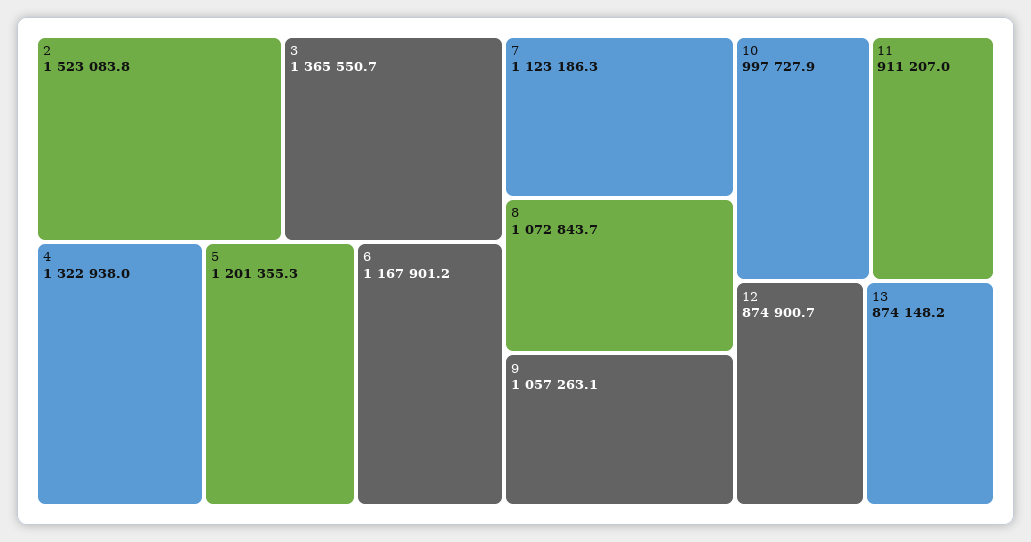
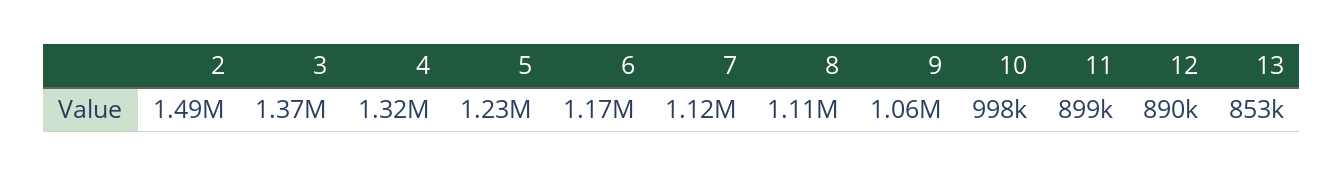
  {
-   "2": 1523083.8,
+   "2": 1490000,
    "3": 1365550.7,
    "4": 1322938,
-   "5": 1201355.3,
+   "5": 1230000,
    "6": 1167901.2,
    "7": 1123186.3,
-   "8": 1072843.7,
+   "8": 1110000,
    "9": 1057263.1,
    "10": 997727.9,
-   "11": 911207,
+   "11": 899000,
-   "12": 874900.7,
+   "12": 890000,
-   "13": 874148.2
+   "13": 853000
  }

